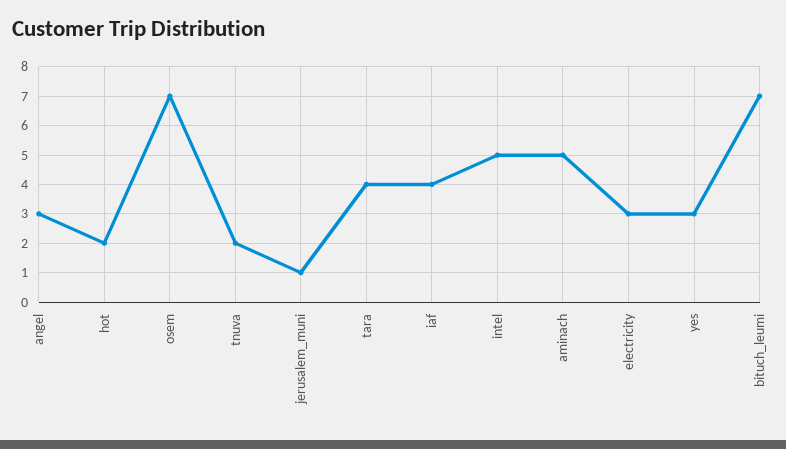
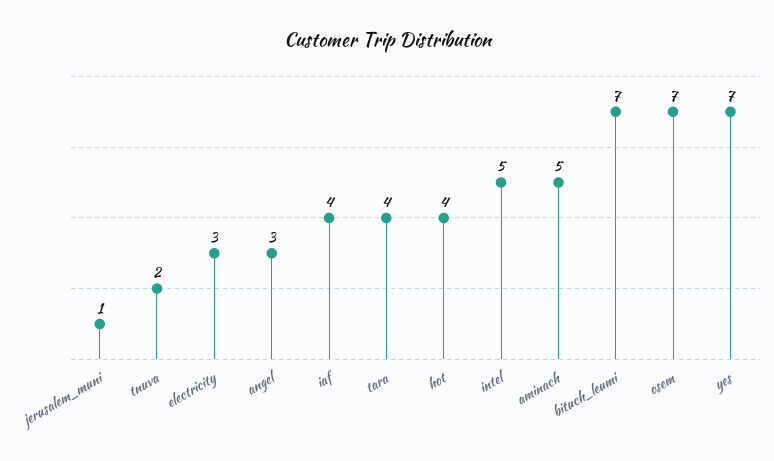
  {
    "angel": 3,
-   "hot": 2,
+   "hot": 4,
    "osem": 7,
    "tnuva": 2,
    "jerusalem_muni": 1,
    "tara": 4,
    "iaf": 4,
    "intel": 5,
    "aminach": 5,
    "electricity": 3,
-   "yes": 3,
+   "yes": 7,
    "bituch_leumi": 7
  }

